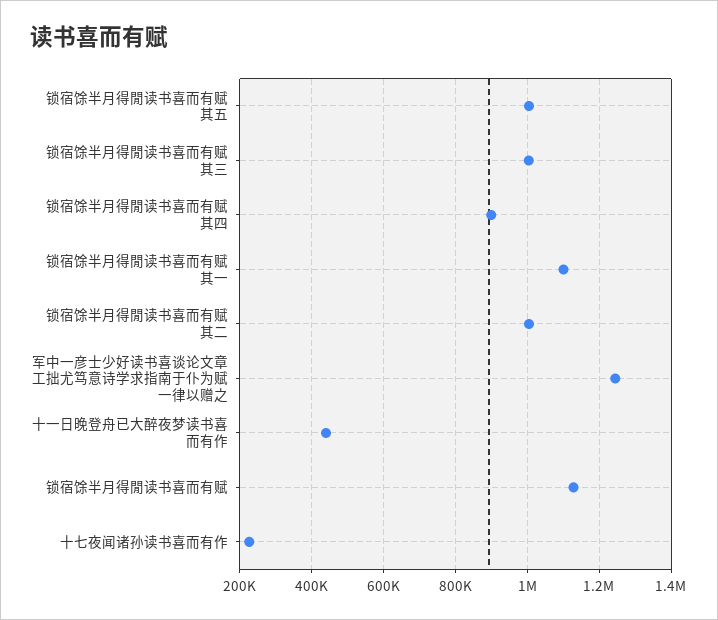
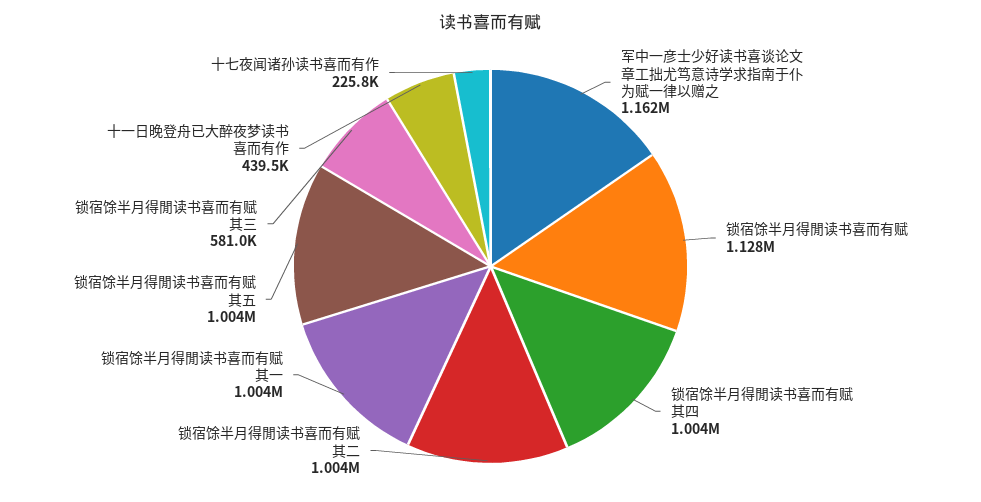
  {
    "锁宿馀半月得閒读书喜而有赋 其五": 1004000,
-   "锁宿馀半月得閒读书喜而有赋 其三": 1000000,
+   "锁宿馀半月得閒读书喜而有赋 其三": 581000,
-   "锁宿馀半月得閒读书喜而有赋 其四": 900000,
+   "锁宿馀半月得閒读书喜而有赋 其四": 1004000,
-   "锁宿馀半月得閒读书喜而有赋 其一": 1100000,
+   "锁宿馀半月得閒读书喜而有赋 其一": 1004000,
    "锁宿馀半月得閒读书喜而有赋 其二": 1004000,
-   "军中一彦士少好读书喜谈论文章工拙尤笃意诗学求指南于仆为赋一律以赠之": 1240000,
+   "军中一彦士少好读书喜谈论文章工拙尤笃意诗学求指南于仆为赋一律以赠之": 1162000,
    "十一日晚登舟已大醉夜梦读书喜而有作": 439500,
    "锁宿馀半月得閒读书喜而有赋": 1128000,
    "十七夜闻诸孙读书喜而有作": 225800
  }

